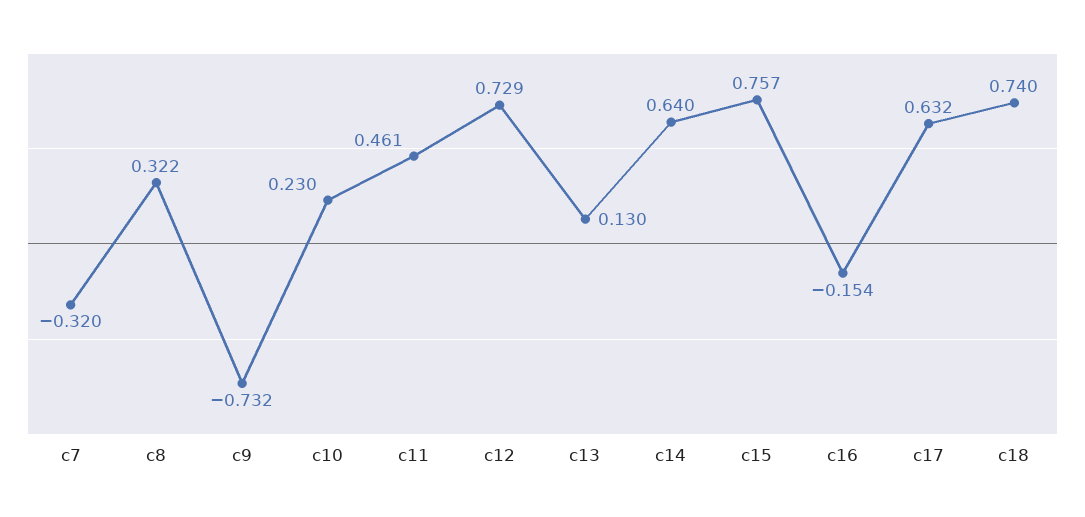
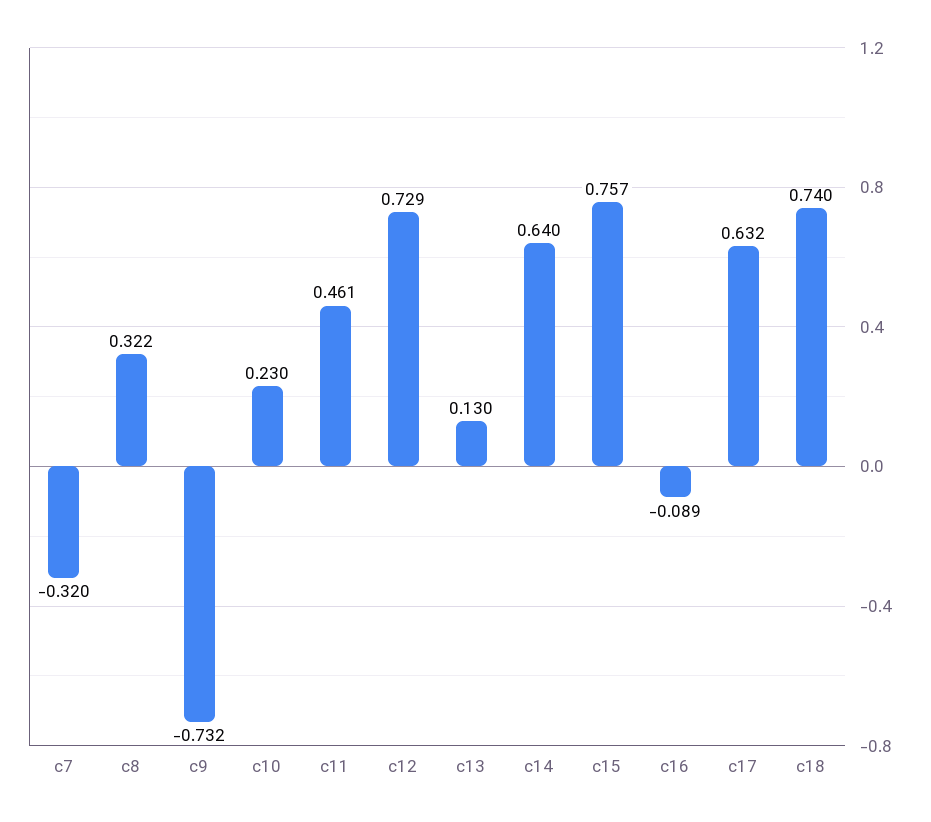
  {
    "c7": -0.32,
    "c8": 0.322,
    "c9": -0.732,
    "c10": 0.23,
    "c11": 0.461,
    "c12": 0.729,
    "c13": 0.13,
    "c14": 0.64,
    "c15": 0.757,
-   "c16": -0.154,
+   "c16": -0.089,
    "c17": 0.632,
    "c18": 0.74
  }

